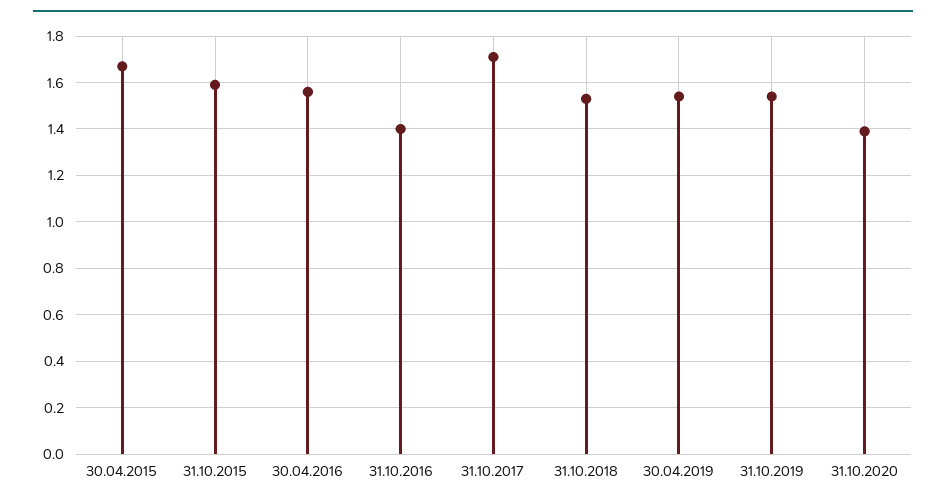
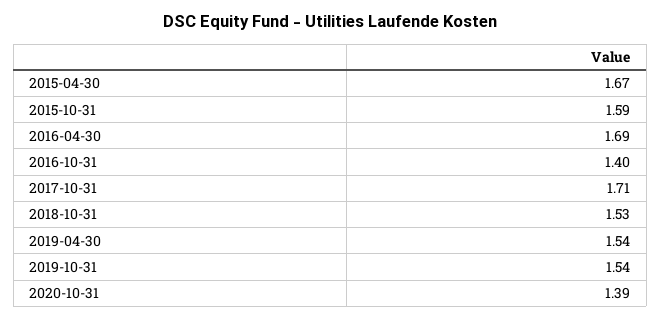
  {
    "30.04.2015": 1.67,
    "31.10.2015": 1.59,
-   "30.04.2016": 1.55,
+   "30.04.2016": 1.69,
    "31.10.2016": 1.4,
    "31.10.2017": 1.71,
    "31.10.2018": 1.53,
    "30.04.2019": 1.54,
    "31.10.2019": 1.54,
    "31.10.2020": 1.39
  }

